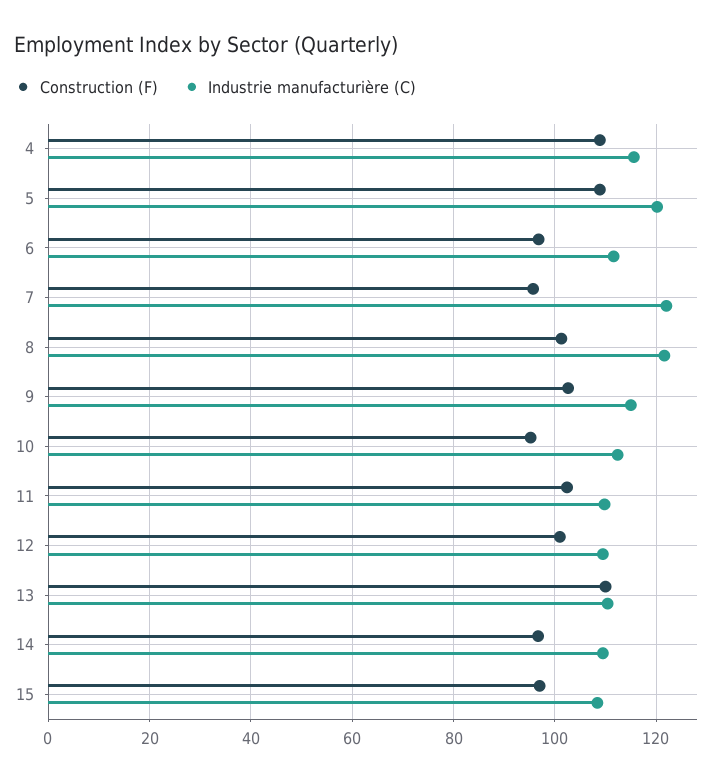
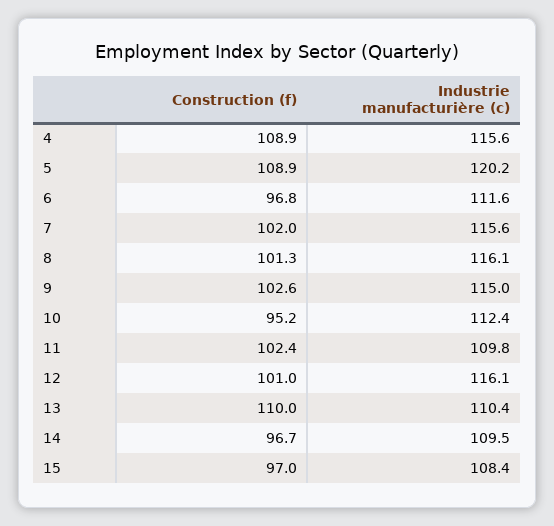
  {
    "Construction (F)": {
      "4": 108.9,
      "5": 108.9,
      "6": 96.8,
-     "7": 96,
+     "7": 102,
      "8": 101.3,
      "9": 102.6,
      "10": 95.2,
      "11": 102.4,
      "12": 101,
      "13": 110,
      "14": 96.7,
      "15": 97
    },
    "Industrie manufacturière (C)": {
      "4": 115.6,
      "5": 120.2,
      "6": 111.6,
-     "7": 122,
+     "7": 115.6,
-     "8": 122,
+     "8": 116.1,
      "9": 115,
      "10": 112.4,
      "11": 109.8,
-     "12": 110,
+     "12": 116.1,
      "13": 110.4,
      "14": 109.5,
      "15": 108.4
    }
  }

